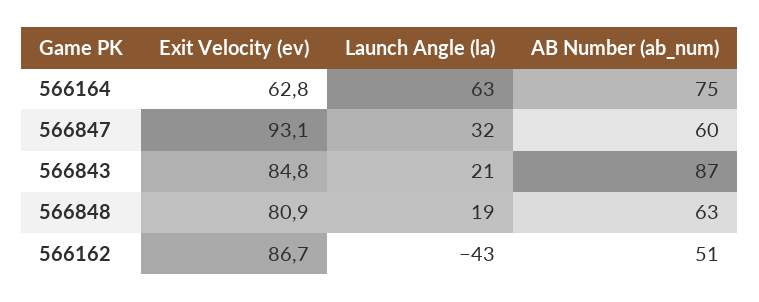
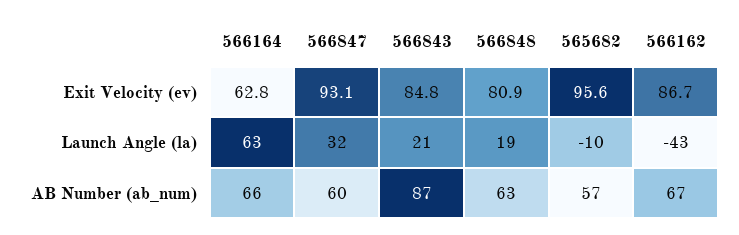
  {
    "Exit Velocity (ev)": {
      "566164": 62.8,
      "566847": 93.1,
      "566843": 84.8,
      "566848": 80.9,
-     "566162": 86.7
+     "566162": 86.7,
+     "565682": 95.6
    },
    "Launch Angle (la)": {
      "566164": 63,
      "566847": 32,
      "566843": 21,
      "566848": 19,
-     "566162": -43
+     "566162": -43,
+     "565682": -10
    },
    "AB Number (ab_num)": {
-     "566164": 75,
+     "566164": 66,
      "566847": 60,
      "566843": 87,
      "566848": 63,
-     "566162": 51
+     "566162": 67,
+     "565682": 57
    }
  }

